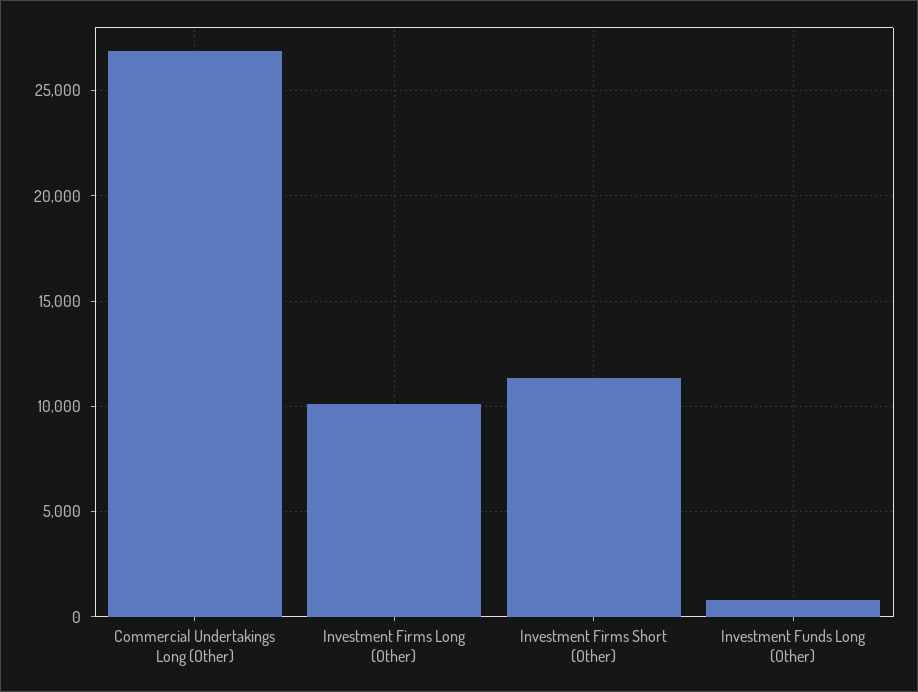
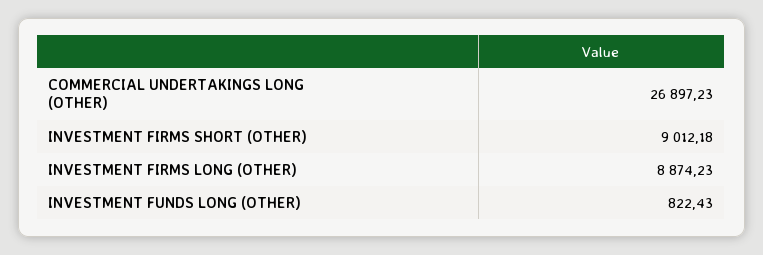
  {
    "Commercial Undertakings Long (Other)": 26897.23,
-   "Investment Firms Long (Other)": 10000,
+   "Investment Firms Long (Other)": 8874.23,
-   "Investment Firms Short (Other)": 11500,
+   "Investment Firms Short (Other)": 9012.18,
    "Investment Funds Long (Other)": 822.43
  }

